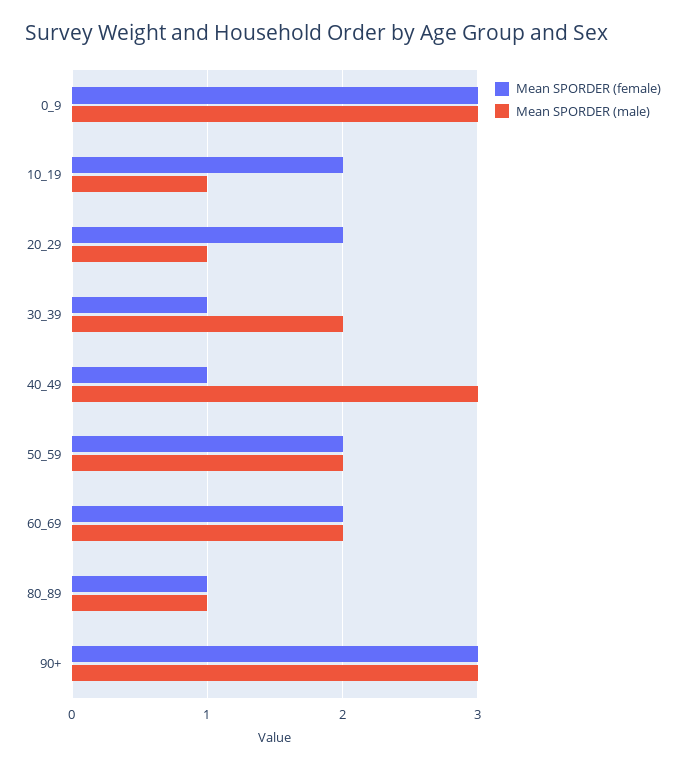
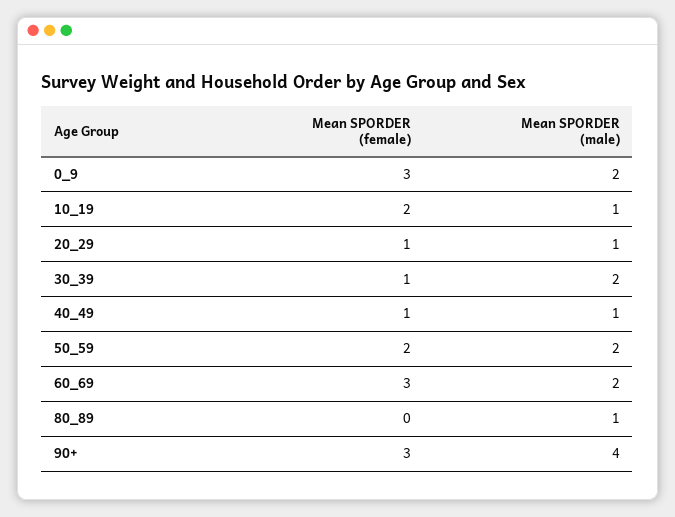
  {
    "Mean SPORDER (female)": {
      "0_9": 3,
      "10_19": 2,
-     "20_29": 2,
+     "20_29": 1,
      "30_39": 1,
      "40_49": 1,
      "50_59": 2,
-     "60_69": 2,
+     "60_69": 3,
-     "80_89": 1,
+     "80_89": 0,
      "90+": 3
    },
    "Mean SPORDER (male)": {
-     "0_9": 3,
+     "0_9": 2,
      "10_19": 1,
      "20_29": 1,
      "30_39": 2,
-     "40_49": 3,
+     "40_49": 1,
      "50_59": 2,
      "60_69": 2,
      "80_89": 1,
-     "90+": 3
+     "90+": 4
    }
  }

